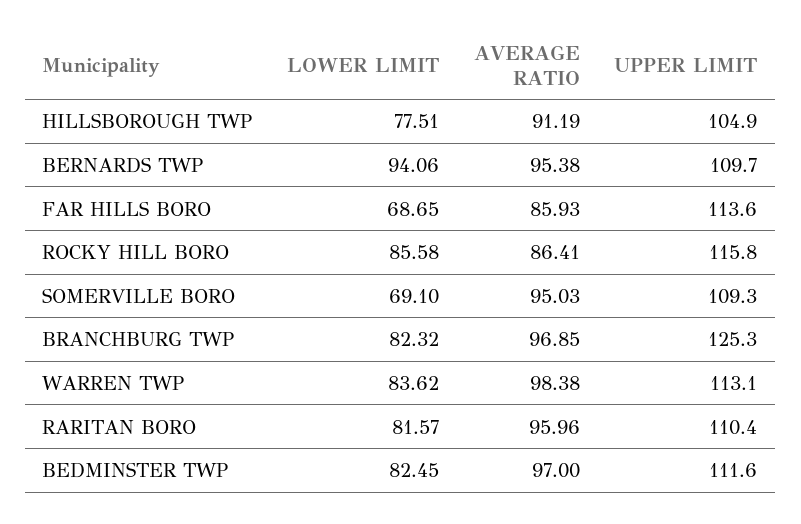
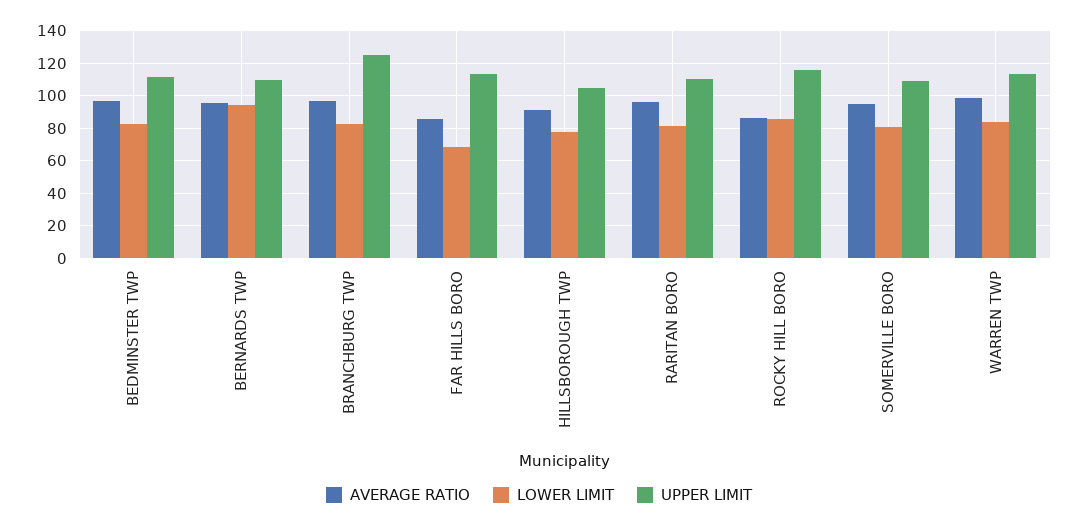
  {
    "LOWER LIMIT": {
      "HILLSBOROUGH TWP": 77.51,
      "BERNARDS TWP": 94.06,
      "FAR HILLS BORO": 68.65,
      "ROCKY HILL BORO": 85.58,
-     "SOMERVILLE BORO": 69.1,
+     "SOMERVILLE BORO": 80,
      "BRANCHBURG TWP": 82.32,
      "WARREN TWP": 83.62,
      "RARITAN BORO": 81.57,
      "BEDMINSTER TWP": 82.45
    },
    "AVERAGE RATIO": {
      "HILLSBOROUGH TWP": 91.19,
      "BERNARDS TWP": 95.38,
      "FAR HILLS BORO": 85.93,
      "ROCKY HILL BORO": 86.41,
      "SOMERVILLE BORO": 95.03,
      "BRANCHBURG TWP": 96.85,
      "WARREN TWP": 98.38,
      "RARITAN BORO": 95.96,
      "BEDMINSTER TWP": 97
    },
    "UPPER LIMIT": {
      "HILLSBOROUGH TWP": 104.9,
      "BERNARDS TWP": 109.7,
      "FAR HILLS BORO": 113.6,
      "ROCKY HILL BORO": 115.8,
      "SOMERVILLE BORO": 109.3,
      "BRANCHBURG TWP": 125.3,
      "WARREN TWP": 113.1,
      "RARITAN BORO": 110.4,
      "BEDMINSTER TWP": 111.6
    }
  }

